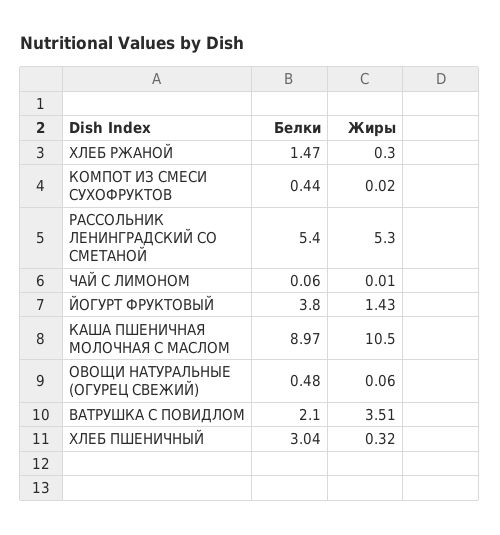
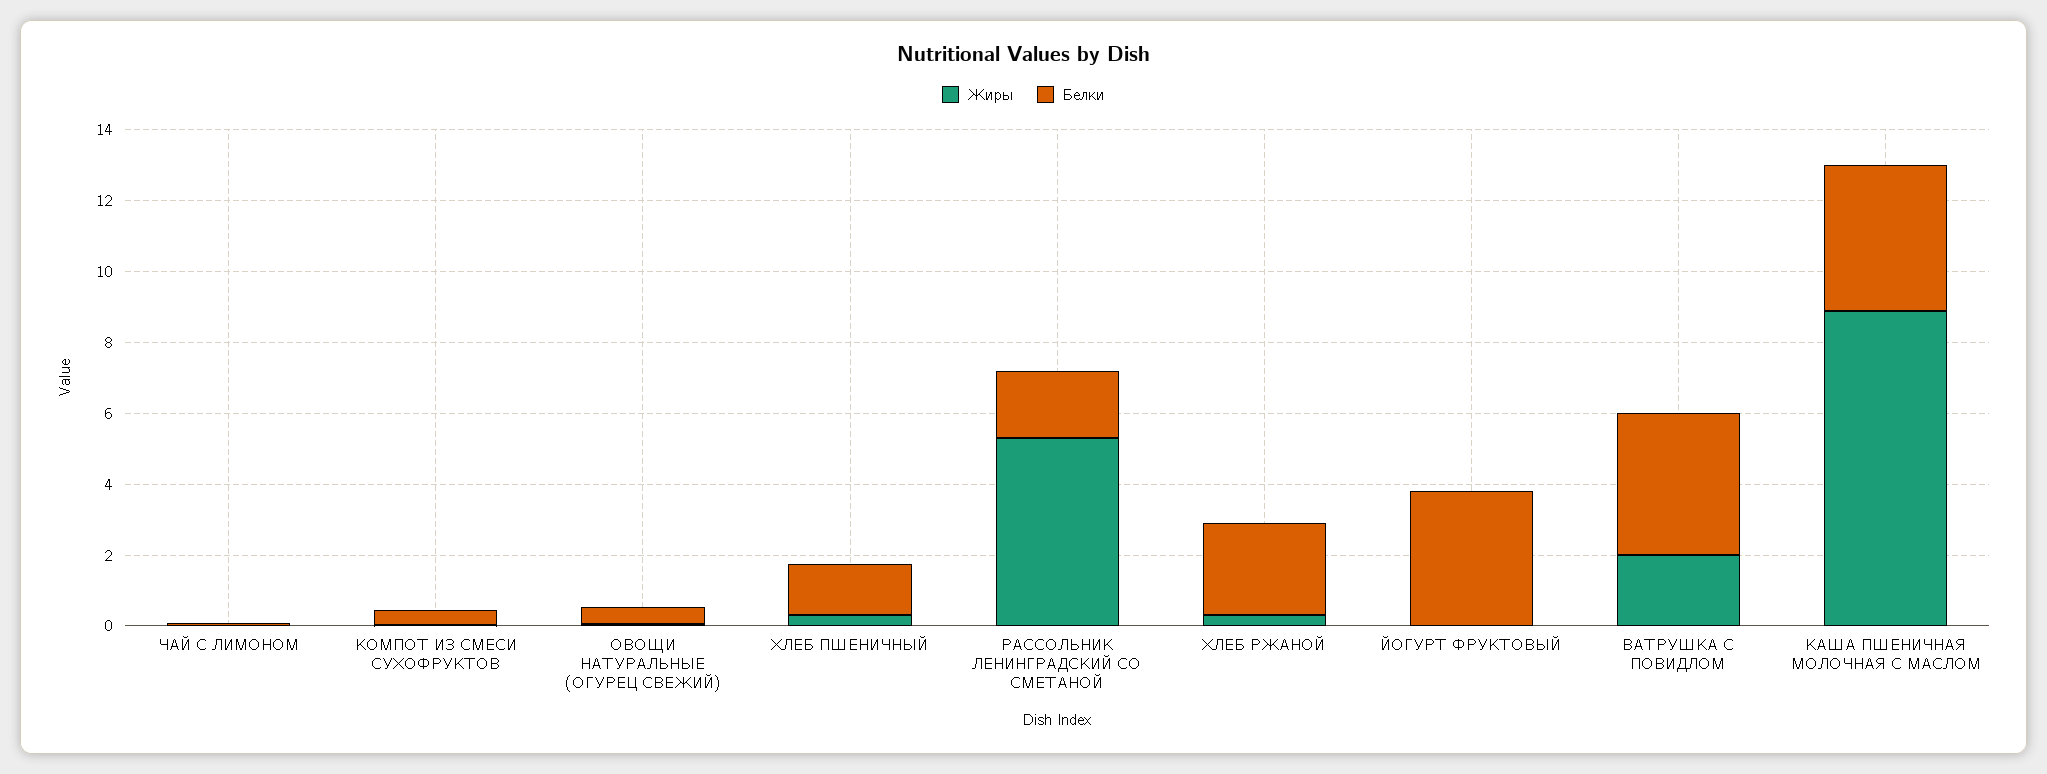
  {
    "Белки": {
-     "ХЛЕБ РЖАНОЙ": 1.47,
+     "ХЛЕБ РЖАНОЙ": 2.5,
      "КОМПОТ ИЗ СМЕСИ СУХОФРУКТОВ": 0.44,
-     "РАССОЛЬНИК ЛЕНИНГРАДСКИЙ СО СМЕТАНОЙ": 5.4,
+     "РАССОЛЬНИК ЛЕНИНГРАДСКИЙ СО СМЕТАНОЙ": 2,
      "ЧАЙ С ЛИМОНОМ": 0.06,
      "ЙОГУРТ ФРУКТОВЫЙ": 3.8,
-     "КАША ПШЕНИЧНАЯ МОЛОЧНАЯ С МАСЛОМ": 8.97,
+     "КАША ПШЕНИЧНАЯ МОЛОЧНАЯ С МАСЛОМ": 4,
      "ОВОЩИ НАТУРАЛЬНЫЕ (ОГУРЕЦ СВЕЖИЙ)": 0.48,
-     "ВАТРУШКА С ПОВИДЛОМ": 2.1,
+     "ВАТРУШКА С ПОВИДЛОМ": 4,
-     "ХЛЕБ ПШЕНИЧНЫЙ": 3.04
+     "ХЛЕБ ПШЕНИЧНЫЙ": 1.5
    },
    "Жиры": {
      "ХЛЕБ РЖАНОЙ": 0.3,
      "КОМПОТ ИЗ СМЕСИ СУХОФРУКТОВ": 0.02,
      "РАССОЛЬНИК ЛЕНИНГРАДСКИЙ СО СМЕТАНОЙ": 5.3,
      "ЧАЙ С ЛИМОНОМ": 0.01,
-     "ЙОГУРТ ФРУКТОВЫЙ": 1.43,
+     "ЙОГУРТ ФРУКТОВЫЙ": 0,
-     "КАША ПШЕНИЧНАЯ МОЛОЧНАЯ С МАСЛОМ": 10.5,
+     "КАША ПШЕНИЧНАЯ МОЛОЧНАЯ С МАСЛОМ": 9,
      "ОВОЩИ НАТУРАЛЬНЫЕ (ОГУРЕЦ СВЕЖИЙ)": 0.06,
-     "ВАТРУШКА С ПОВИДЛОМ": 3.51,
+     "ВАТРУШКА С ПОВИДЛОМ": 2,
      "ХЛЕБ ПШЕНИЧНЫЙ": 0.32
    }
  }

